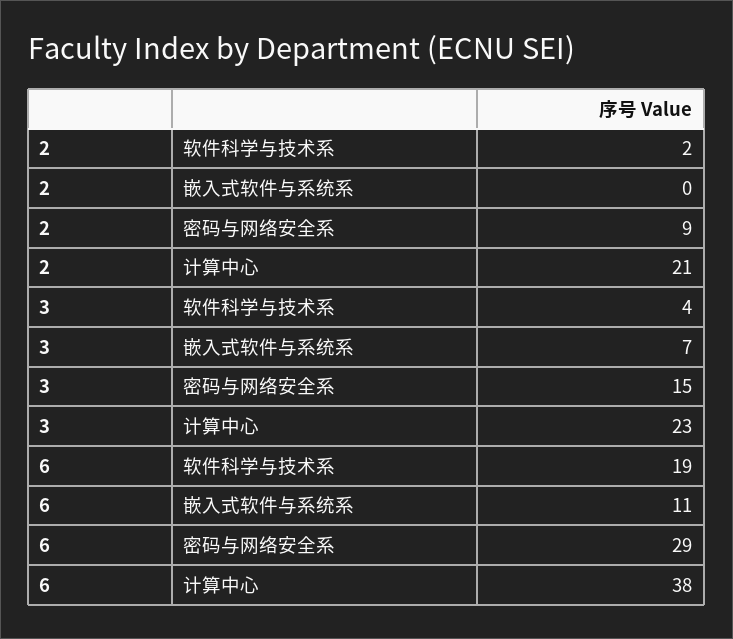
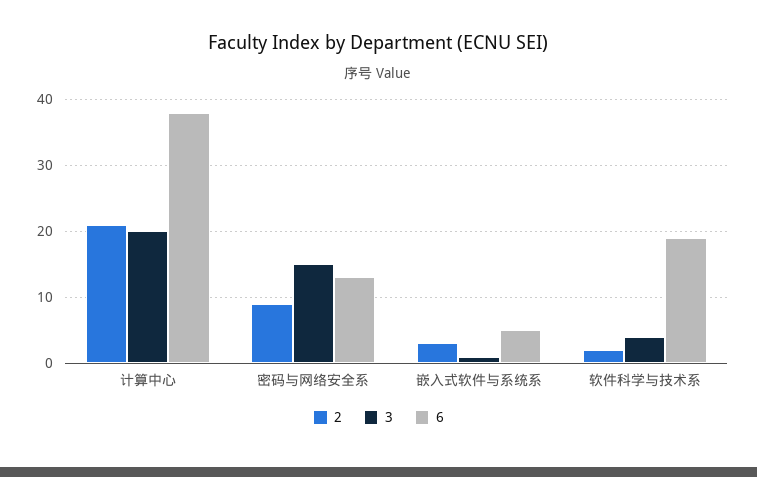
  {
    "2": {
      "软件科学与技术系": 2,
-     "嵌入式软件与系统系": 0,
+     "嵌入式软件与系统系": 3,
      "密码与网络安全系": 9,
      "计算中心": 21
    },
    "3": {
      "软件科学与技术系": 4,
-     "嵌入式软件与系统系": 7,
+     "嵌入式软件与系统系": 1,
      "密码与网络安全系": 15,
-     "计算中心": 23
+     "计算中心": 20
    },
    "6": {
      "软件科学与技术系": 19,
-     "嵌入式软件与系统系": 11,
+     "嵌入式软件与系统系": 5,
-     "密码与网络安全系": 29,
+     "密码与网络安全系": 13,
      "计算中心": 38
    }
  }

